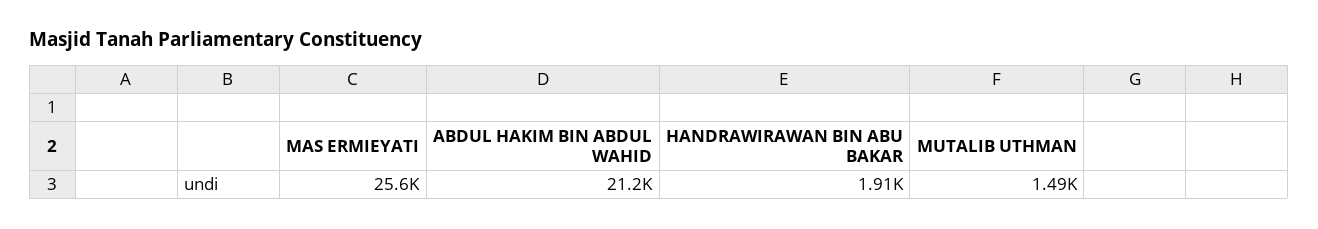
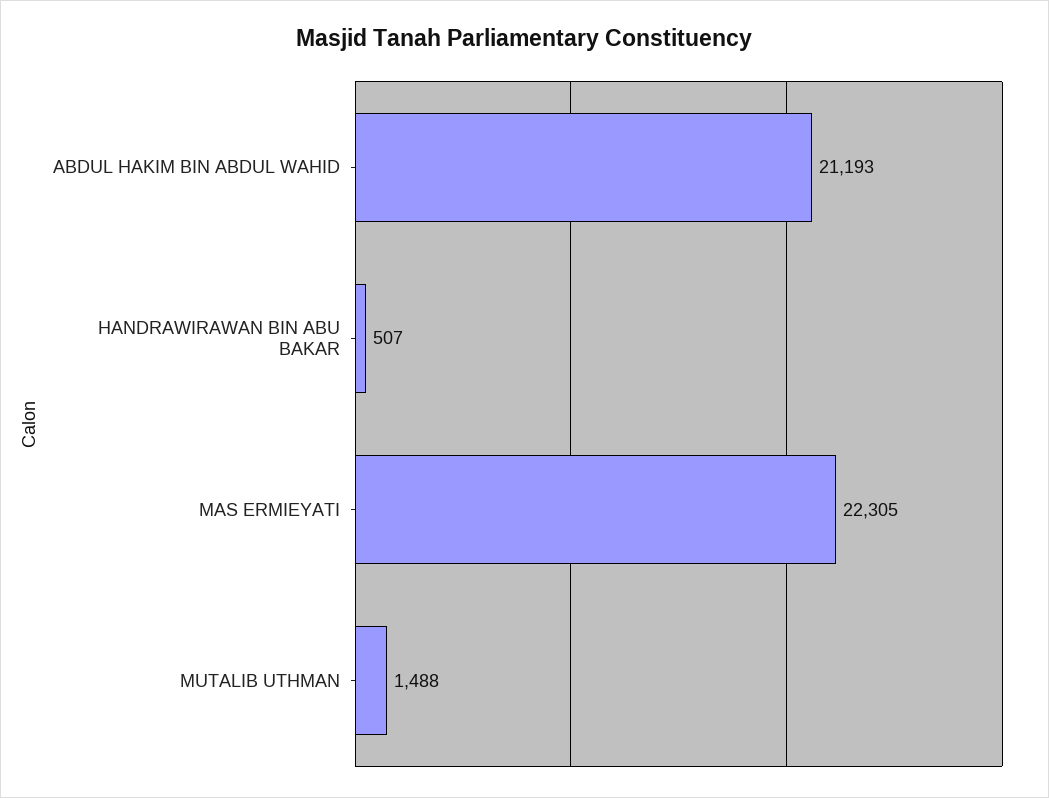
  {
-   "MAS ERMIEYATI": 25600,
+   "MAS ERMIEYATI": 22305,
    "ABDUL HAKIM BIN ABDUL WAHID": 21193,
-   "HANDRAWIRAWAN BIN ABU BAKAR": 1910,
+   "HANDRAWIRAWAN BIN ABU BAKAR": 507,
    "MUTALIB UTHMAN": 1488
  }

